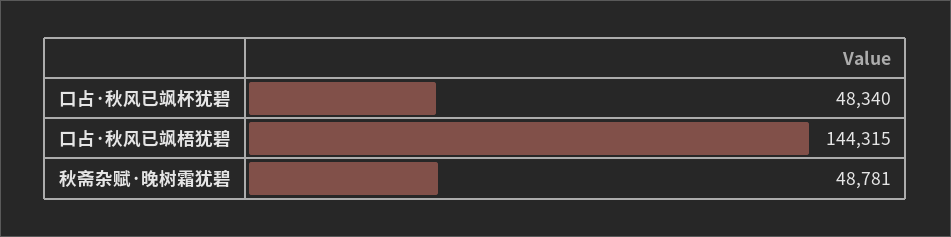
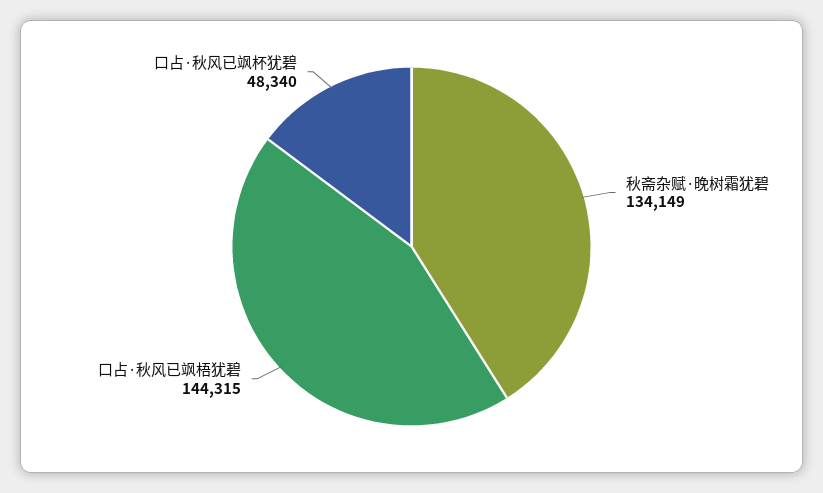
  {
    "口占·秋风已飒杯犹碧": 48340,
    "口占·秋风已飒梧犹碧": 144315,
-   "秋斋杂赋·晚树霜犹碧": 48781
+   "秋斋杂赋·晚树霜犹碧": 134149
  }

